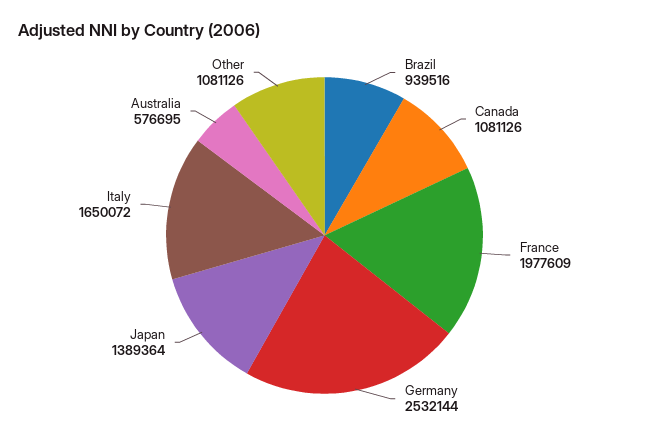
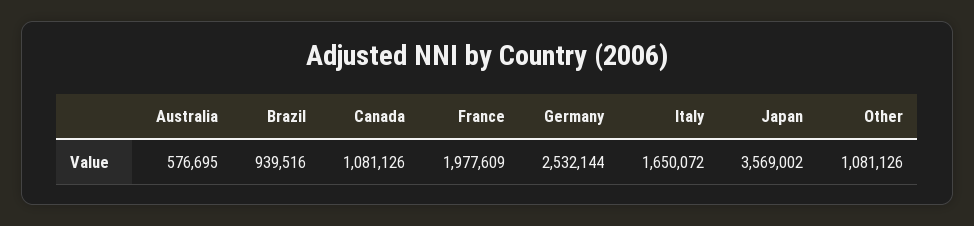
  {
    "Brazil": 939516,
    "Canada": 1081126,
    "France": 1977609,
    "Germany": 2532144,
-   "Japan": 1389364,
+   "Japan": 3569002,
    "Italy": 1650072,
    "Australia": 576695,
    "Other": 1081126
  }

